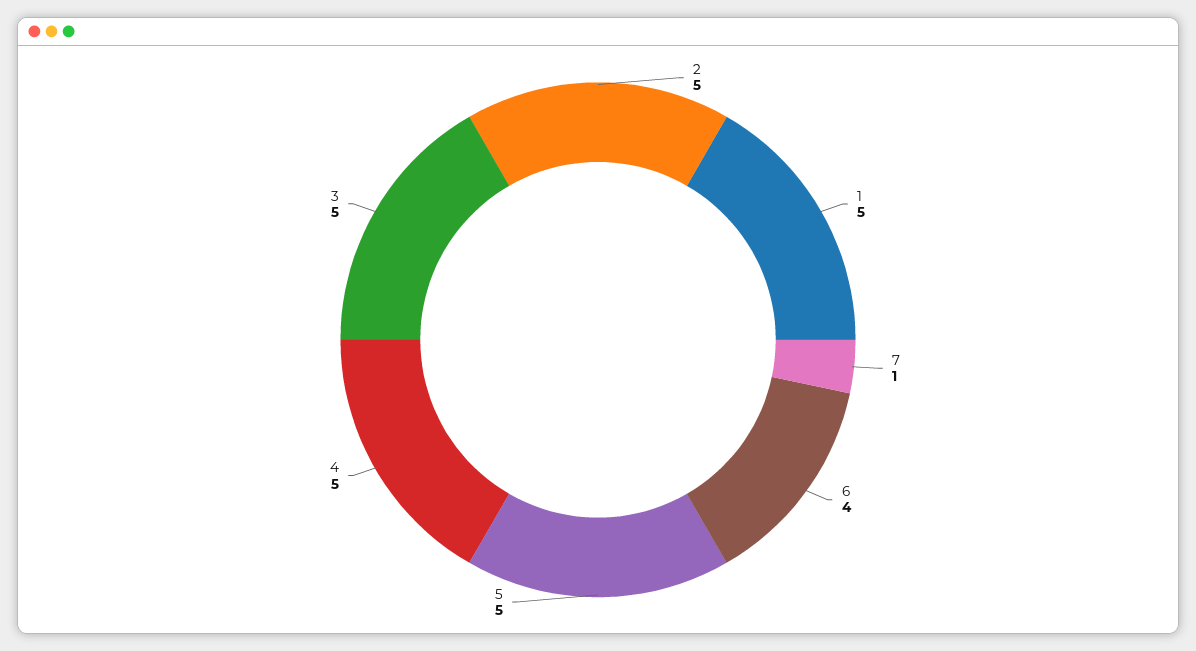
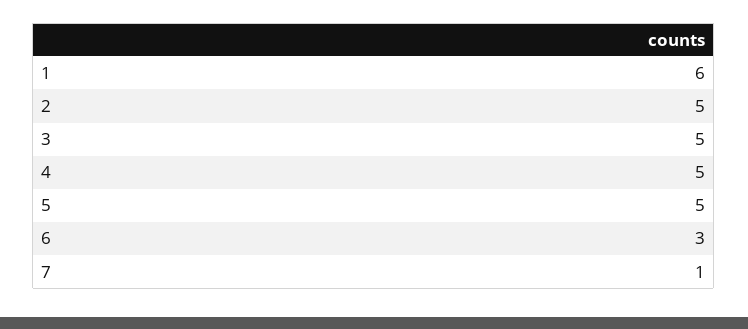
  {
    "2": 5,
-   "1": 5,
+   "1": 6,
    "7": 1,
-   "6": 4,
+   "6": 3,
    "5": 5,
    "4": 5,
    "3": 5
  }

